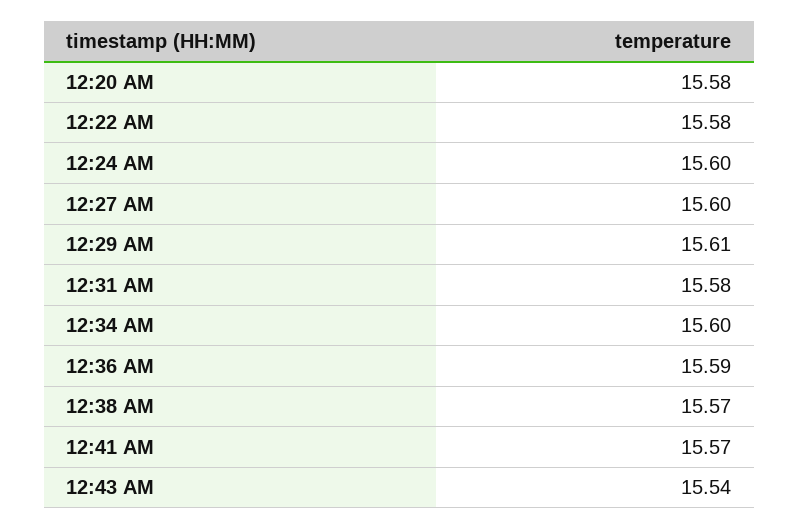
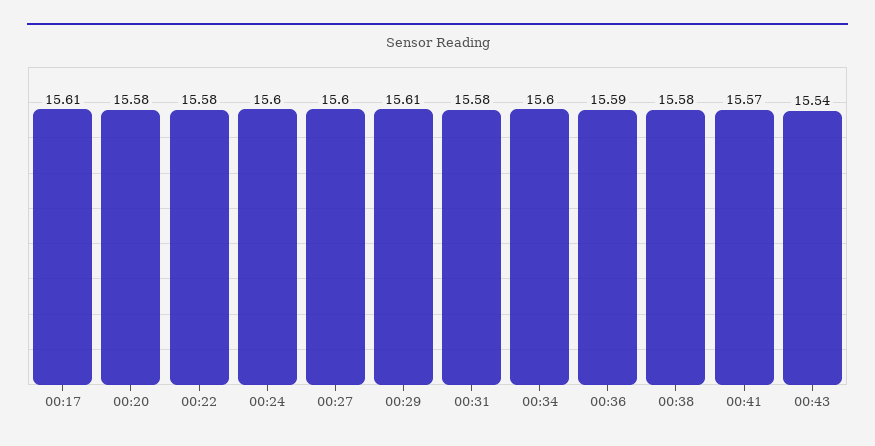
  {
    "12:20 AM": 15.58,
    "12:22 AM": 15.58,
    "12:24 AM": 15.6,
    "12:27 AM": 15.6,
    "12:29 AM": 15.61,
    "12:31 AM": 15.58,
    "12:34 AM": 15.6,
    "12:36 AM": 15.59,
-   "12:38 AM": 15.57,
+   "12:38 AM": 15.58,
    "12:41 AM": 15.57,
-   "12:43 AM": 15.54
+   "12:43 AM": 15.54,
+   "00:17": 15.61
  }

